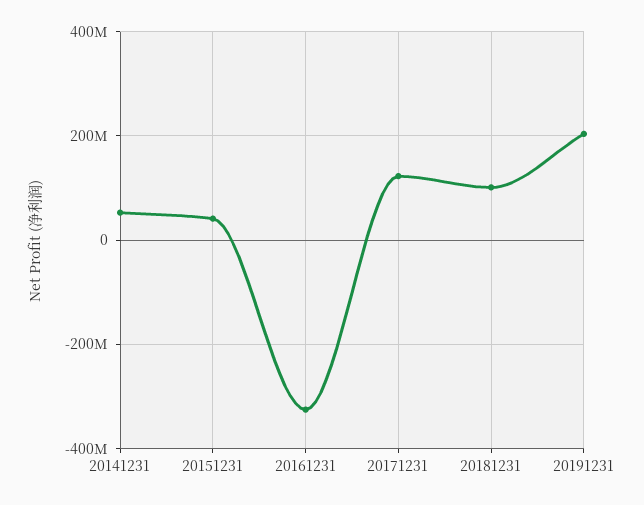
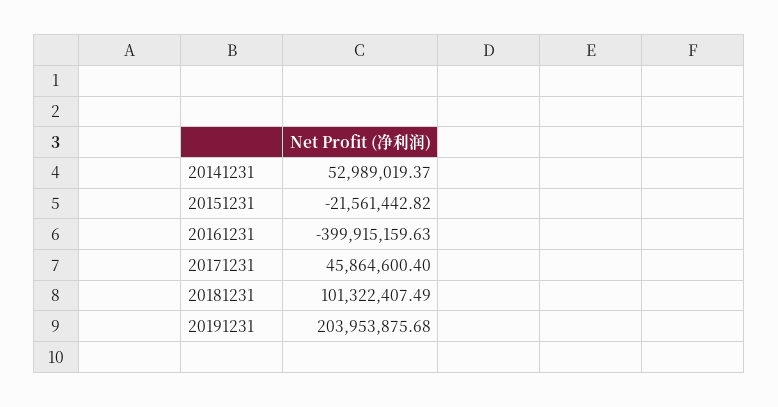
  {
    "20141231": 52989019.37,
-   "20151231": 40000000,
+   "20151231": -21561442.82,
-   "20161231": -320000000,
+   "20161231": -399915159.63,
-   "20171231": 120000000,
+   "20171231": 45864600.4,
    "20181231": 101322407.49,
    "20191231": 203953875.68
  }

